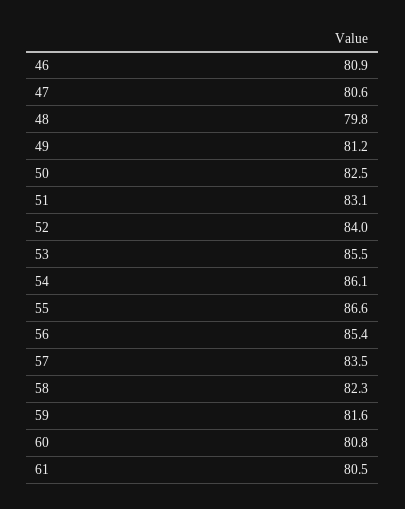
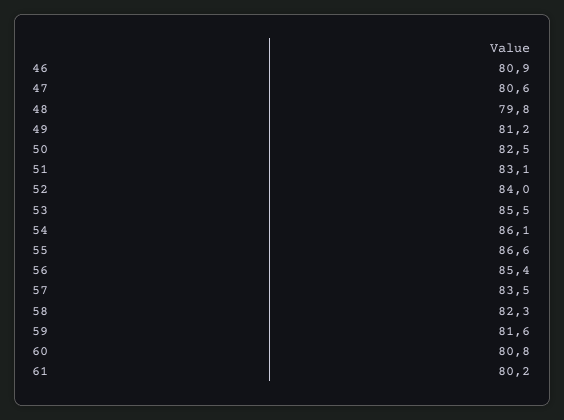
  {
    "46": 80.9,
    "47": 80.6,
    "48": 79.8,
    "49": 81.2,
    "50": 82.5,
    "51": 83.1,
    "52": 84,
    "53": 85.5,
    "54": 86.1,
    "55": 86.6,
    "56": 85.4,
    "57": 83.5,
    "58": 82.3,
    "59": 81.6,
    "60": 80.8,
-   "61": 80.5
+   "61": 80.2
  }

